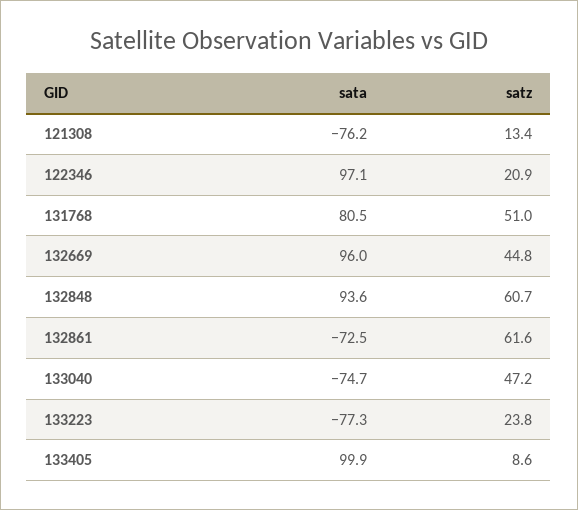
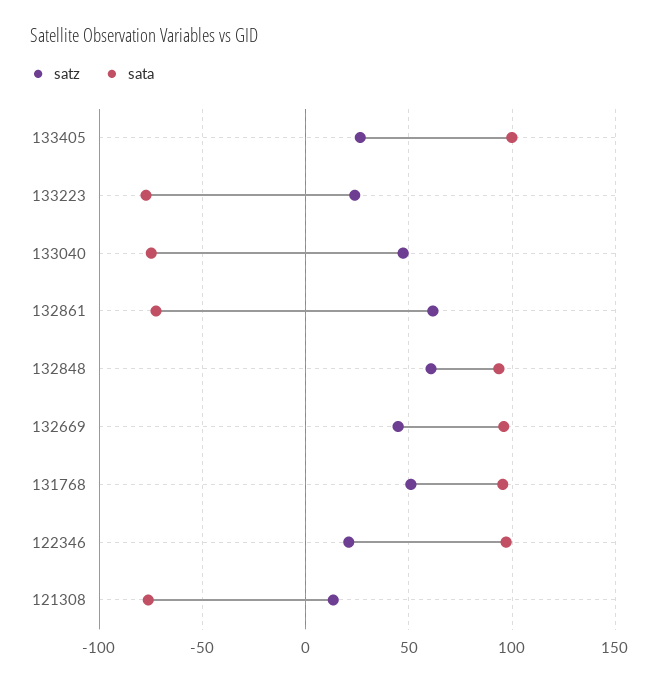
  {
    "sata": {
      "121308": -76.2,
      "122346": 97.1,
-     "131768": 80.5,
+     "131768": 95,
      "132669": 96,
      "132848": 93.6,
      "132861": -72.5,
      "133040": -74.7,
      "133223": -77.3,
      "133405": 99.9
    },
    "satz": {
      "121308": 13.4,
      "122346": 20.9,
      "131768": 51,
      "132669": 44.8,
      "132848": 60.7,
      "132861": 61.6,
      "133040": 47.2,
      "133223": 23.8,
-     "133405": 8.6
+     "133405": 25
    }
  }

